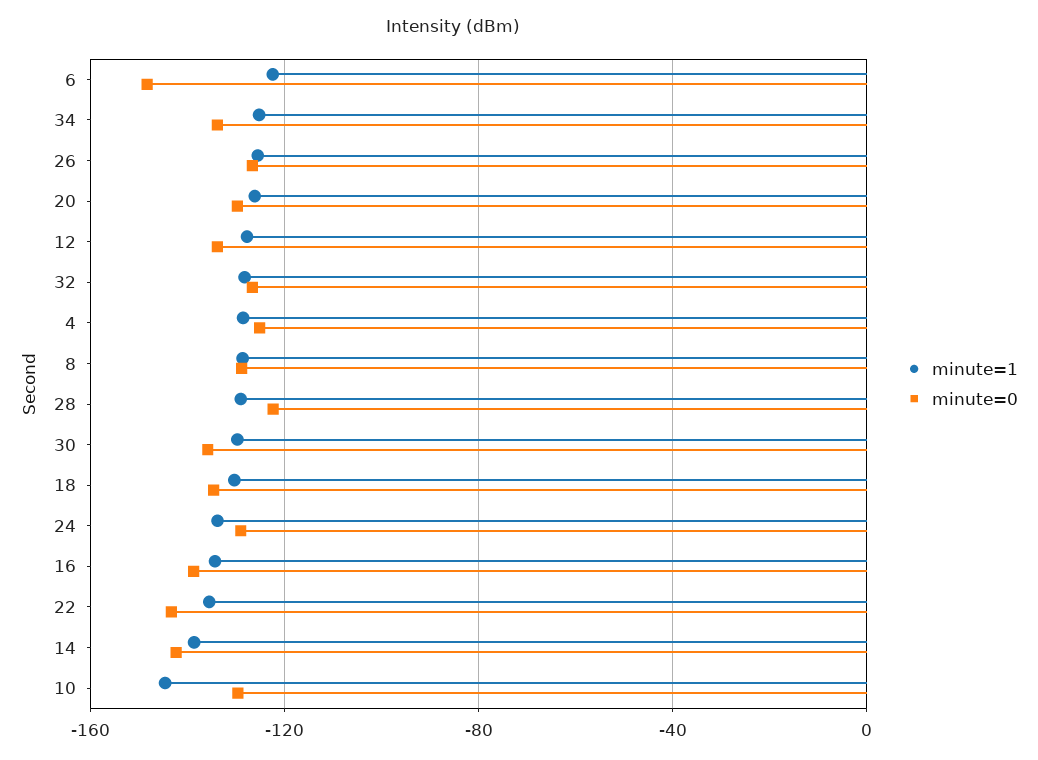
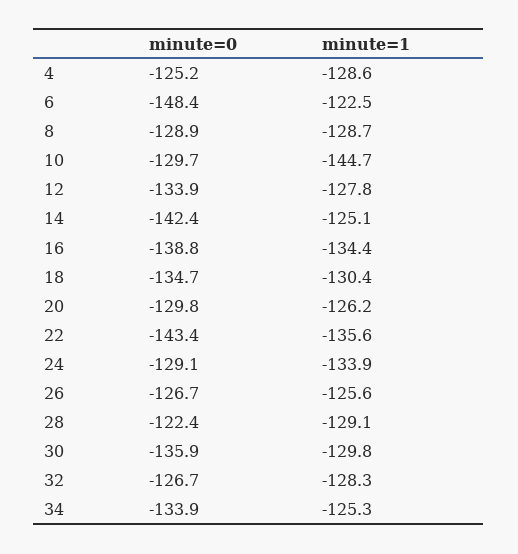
  {
    "minute=1": {
      "6": -122.5,
      "34": -125.3,
      "26": -125.6,
      "20": -126.2,
      "12": -127.8,
      "32": -128.3,
      "4": -128.6,
      "8": -128.7,
      "28": -129.1,
      "30": -129.8,
      "18": -130.4,
      "24": -133.9,
      "16": -134.4,
      "22": -135.6,
-     "14": -140,
+     "14": -125.1,
      "10": -144.7
    },
    "minute=0": {
      "6": -148.4,
      "34": -133.9,
      "26": -126.7,
      "20": -129.8,
      "12": -133.9,
      "32": -126.7,
      "4": -125.2,
      "8": -128.9,
      "28": -122.4,
      "30": -135.9,
      "18": -134.7,
      "24": -129.1,
      "16": -138.8,
      "22": -143.4,
      "14": -142.4,
      "10": -129.7
    }
  }

